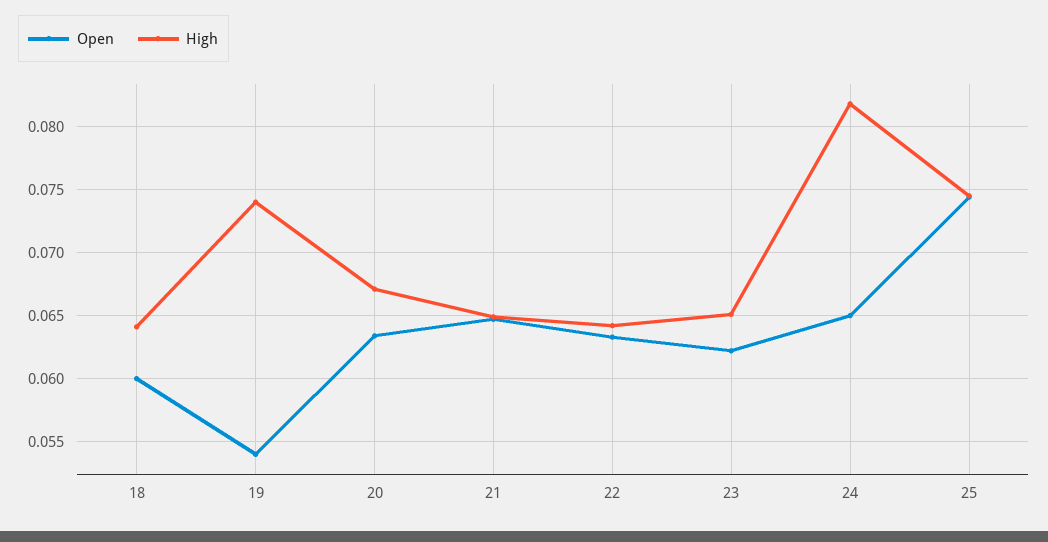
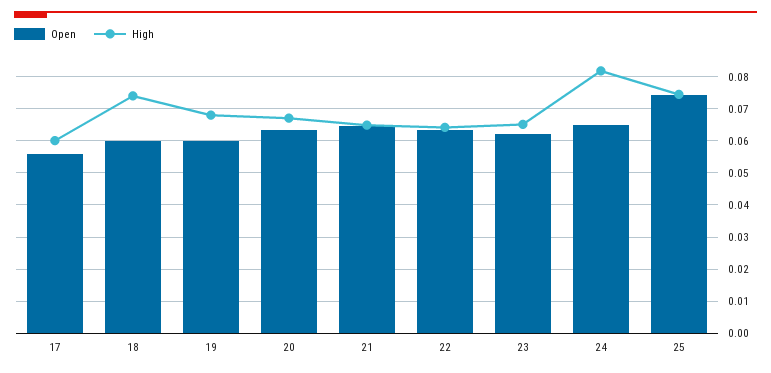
  {
    "Open": {
      "18": 0.06,
-     "19": 0.054,
+     "19": 0.06,
      "20": 0.0635,
      "21": 0.0645,
      "22": 0.0635,
      "23": 0.062,
      "24": 0.065,
-     "25": 0.0745
+     "25": 0.0745,
+     "17": 0.056
    },
    "High": {
-     "18": 0.064,
+     "18": 0.074,
-     "19": 0.074,
+     "19": 0.068,
      "20": 0.067,
      "21": 0.065,
      "22": 0.064,
      "23": 0.065,
      "24": 0.082,
-     "25": 0.0745
+     "25": 0.0745,
+     "17": 0.06
    }
  }

